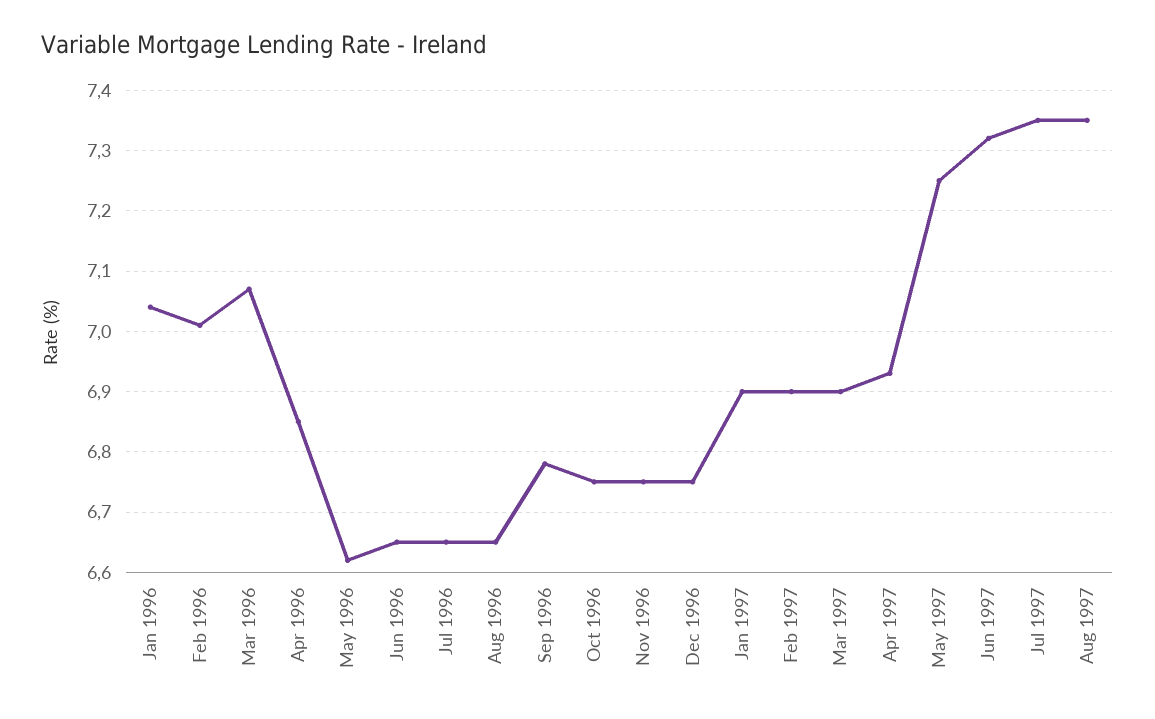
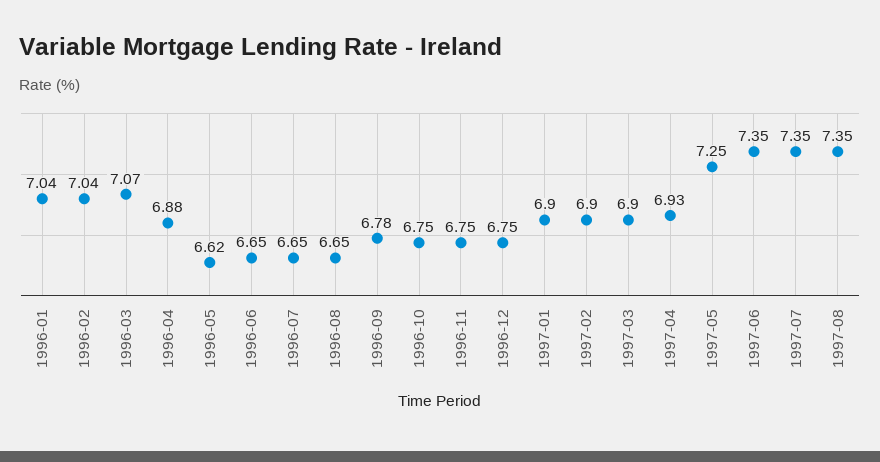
  {
    "Jan 1996": 7.04,
-   "Feb 1996": 7.01,
+   "Feb 1996": 7.04,
    "Mar 1996": 7.07,
-   "Apr 1996": 6.85,
+   "Apr 1996": 6.88,
    "May 1996": 6.62,
    "Jun 1996": 6.65,
    "Jul 1996": 6.65,
    "Aug 1996": 6.65,
    "Sep 1996": 6.78,
    "Oct 1996": 6.75,
    "Nov 1996": 6.75,
    "Dec 1996": 6.75,
    "Jan 1997": 6.9,
    "Feb 1997": 6.9,
    "Mar 1997": 6.9,
    "Apr 1997": 6.93,
    "May 1997": 7.25,
-   "Jun 1997": 7.32,
+   "Jun 1997": 7.35,
    "Jul 1997": 7.35,
    "Aug 1997": 7.35
  }

